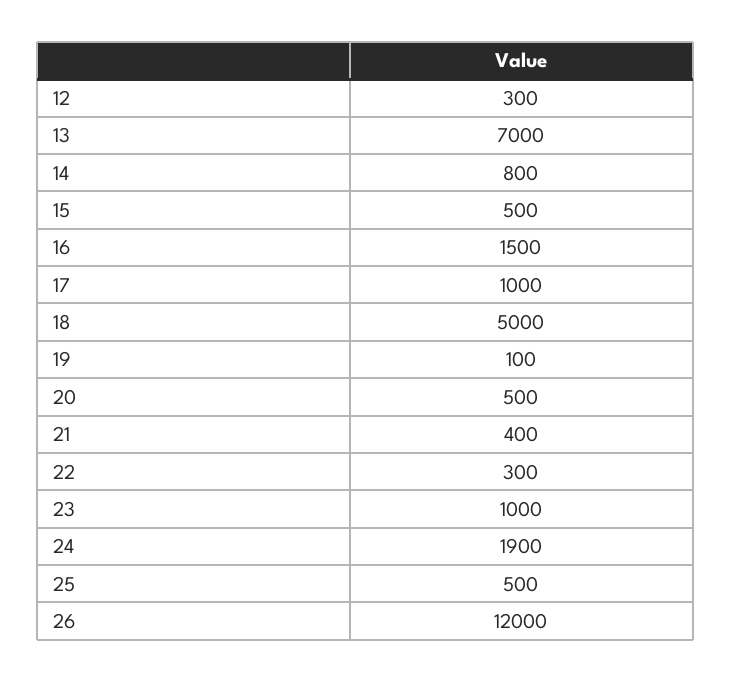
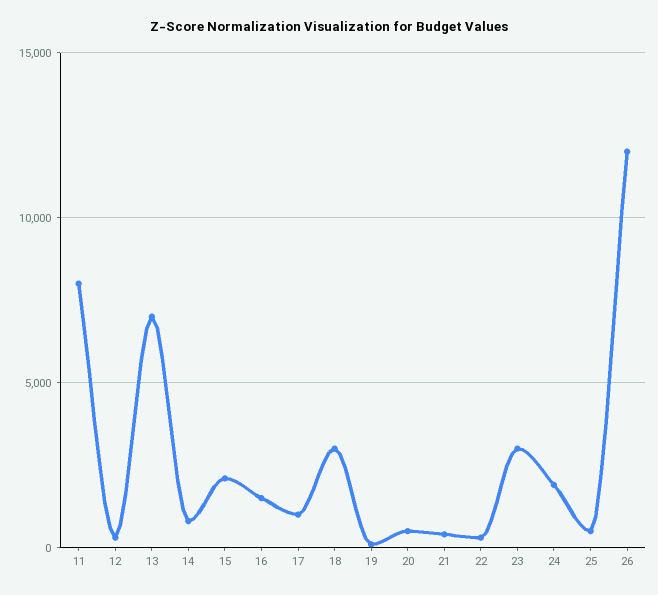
  {
    "12": 300,
    "13": 7000,
    "14": 800,
-   "15": 500,
+   "15": 2000,
    "16": 1500,
    "17": 1000,
-   "18": 5000,
+   "18": 3000,
    "19": 100,
    "20": 500,
    "21": 400,
    "22": 300,
-   "23": 1000,
+   "23": 3000,
    "24": 1900,
    "25": 500,
-   "26": 12000
+   "26": 12000,
+   "11": 8000
  }

